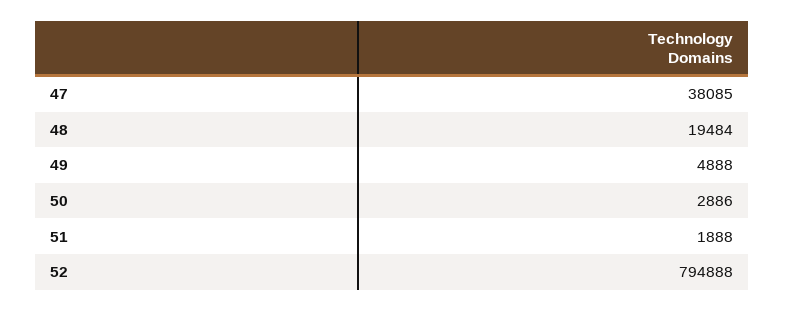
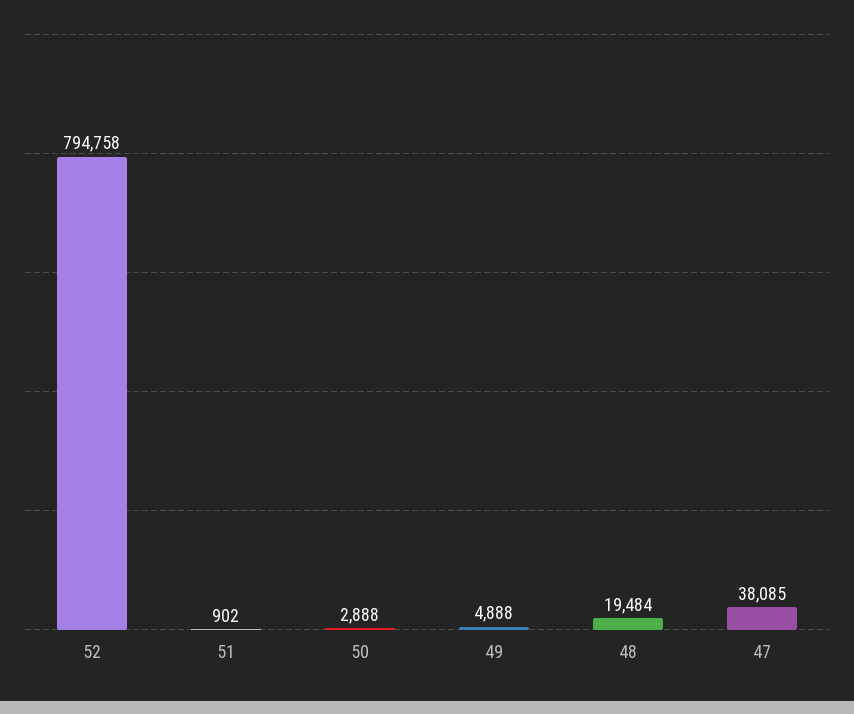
  {
    "47": 38085,
    "48": 19484,
    "49": 4888,
-   "50": 2886,
+   "50": 2888,
-   "51": 1888,
+   "51": 902,
-   "52": 794888
+   "52": 794758
  }

